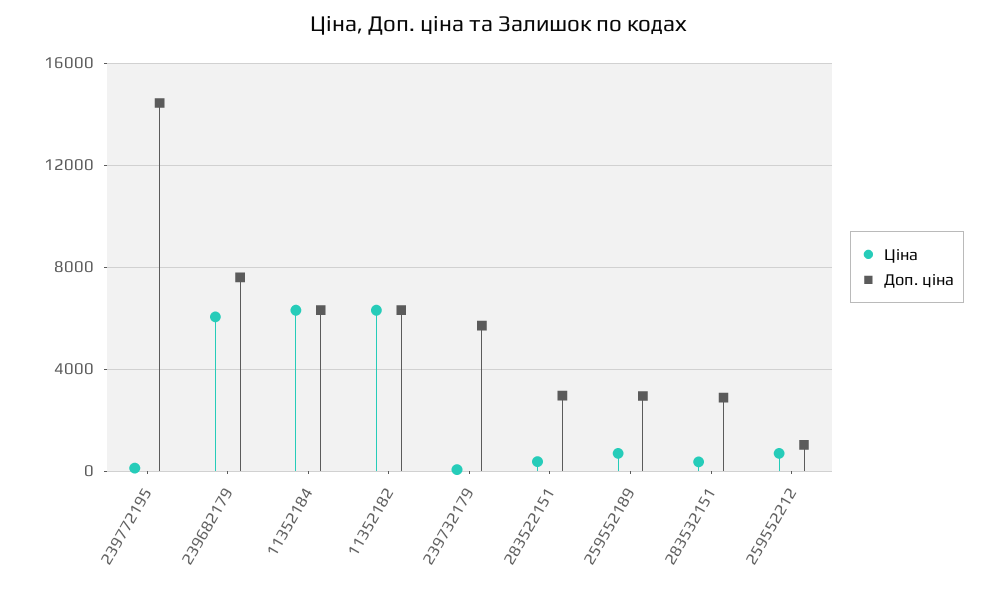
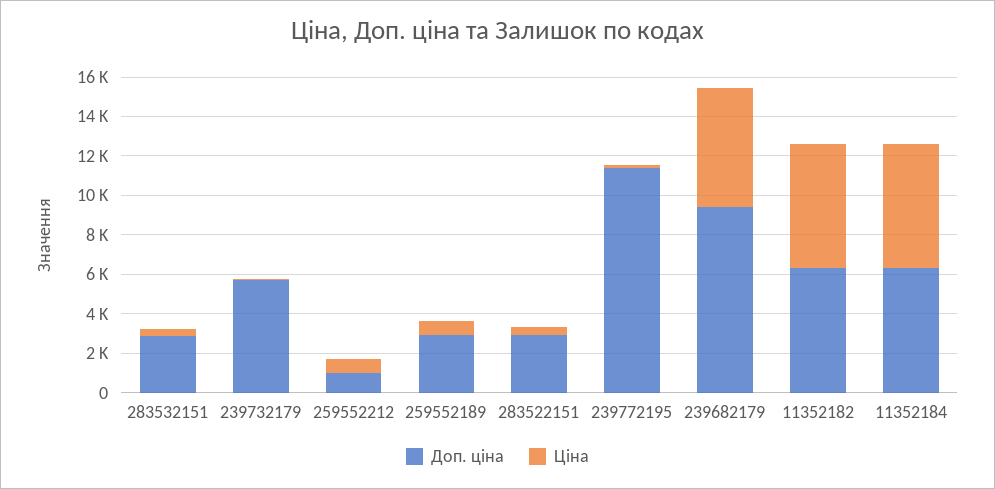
  {
    "Ціна": {
      "239772195": 0,
      "239682179": 6000,
      "11352184": 6500,
      "11352182": 6500,
      "239732179": 0,
      "283522151": 500,
      "259552189": 500,
      "283532151": 500,
      "259552212": 500
    },
    "Доп. ціна": {
-     "239772195": 14500,
+     "239772195": 11500,
-     "239682179": 7500,
+     "239682179": 9500,
      "11352184": 6500,
      "11352182": 6500,
      "239732179": 5500,
      "283522151": 3000,
      "259552189": 3000,
      "283532151": 3000,
      "259552212": 1000
    }
  }

